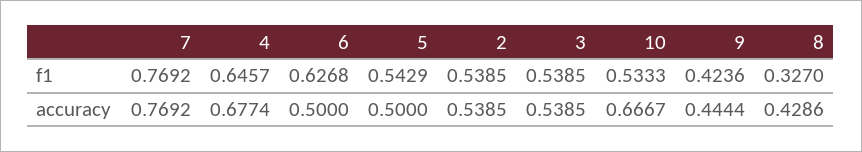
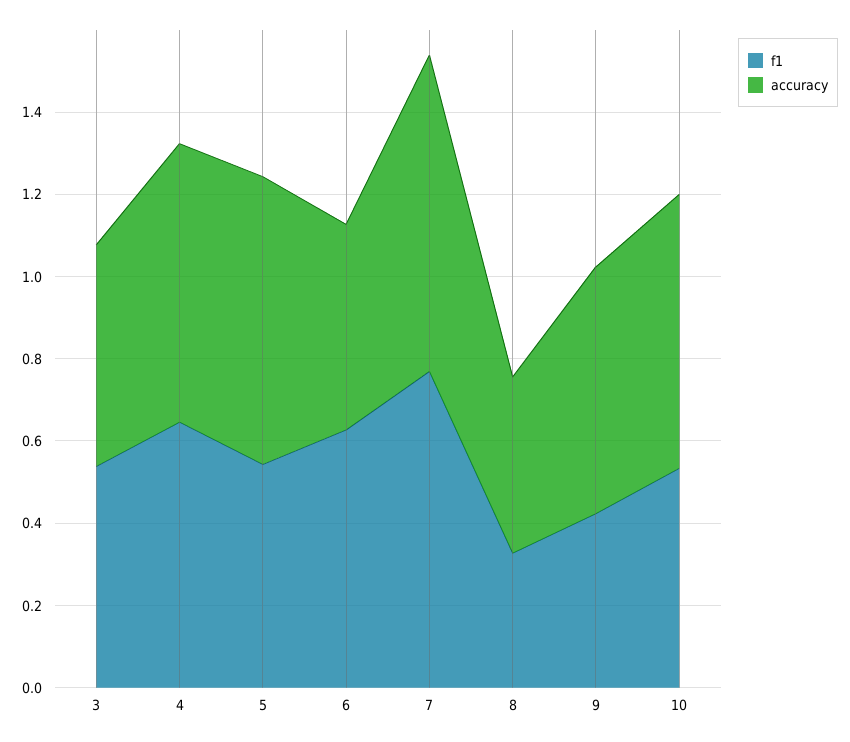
  {
    "f1": {
      "7": 0.7692,
      "4": 0.6457,
      "6": 0.6268,
      "5": 0.5429,
-     "2": 0.5385,
      "3": 0.5385,
      "10": 0.5333,
      "9": 0.4236,
      "8": 0.327
    },
    "accuracy": {
      "7": 0.7692,
      "4": 0.6774,
      "6": 0.5,
-     "5": 0.5,
+     "5": 0.7,
-     "2": 0.5385,
      "3": 0.5385,
      "10": 0.6667,
-     "9": 0.4444,
+     "9": 0.6,
      "8": 0.4286
    }
  }

